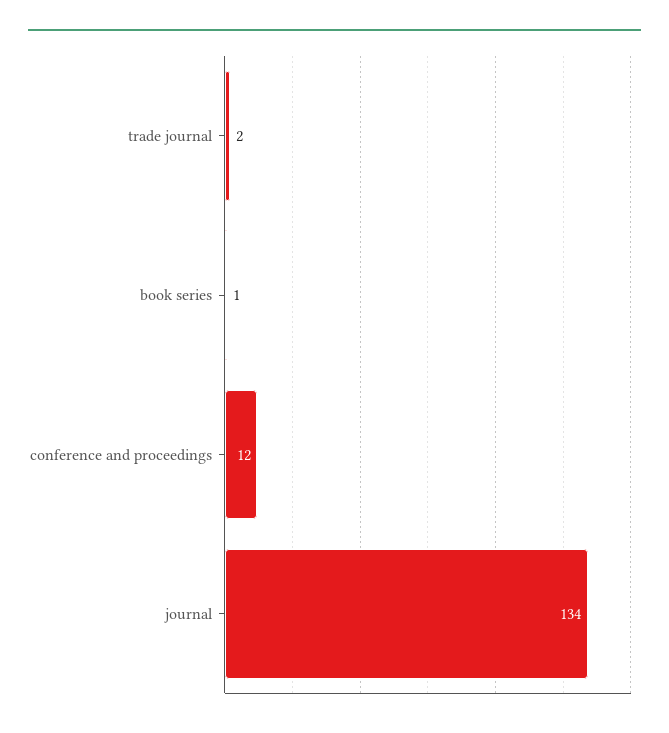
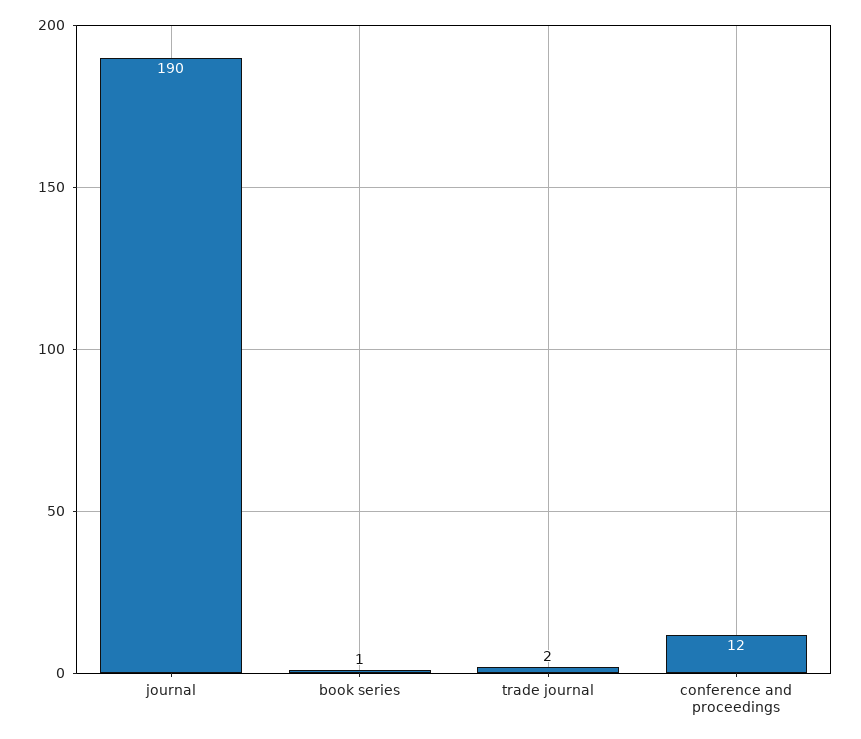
  {
    "trade journal": 2,
    "book series": 1,
    "conference and proceedings": 12,
-   "journal": 134
+   "journal": 190
  }

